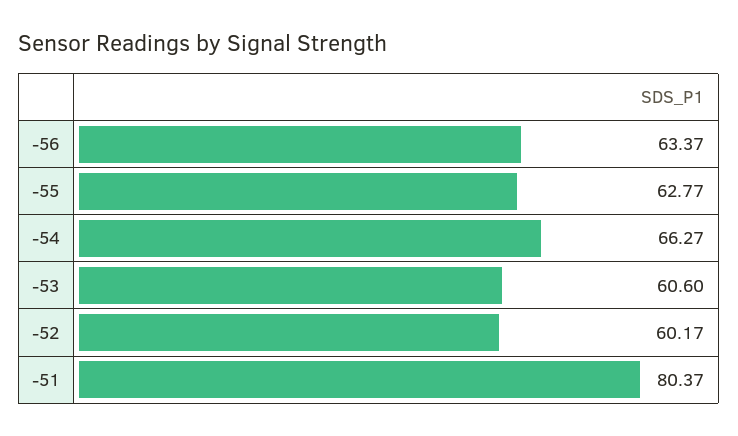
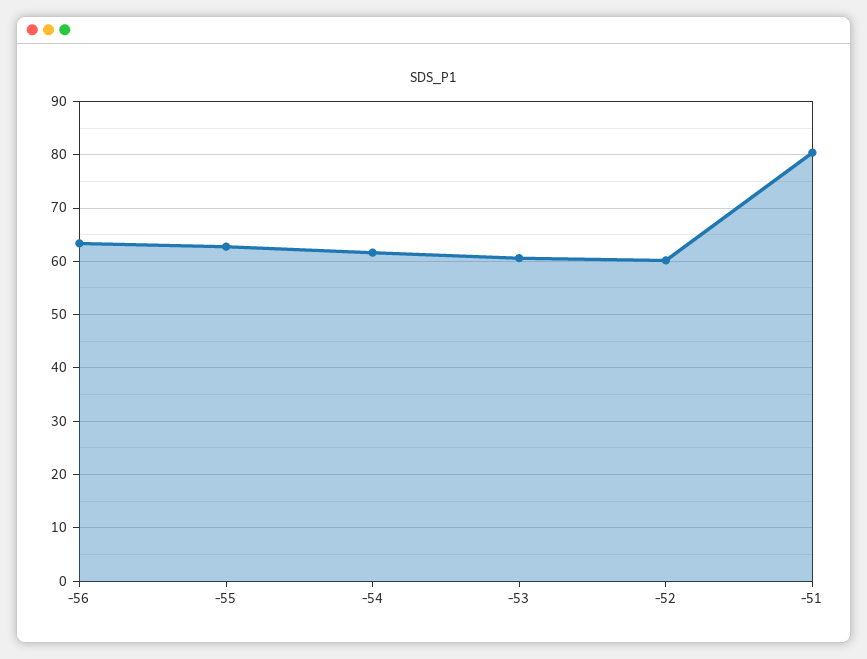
  {
    "-56": 63.37,
    "-55": 62.77,
-   "-54": 66.27,
+   "-54": 62,
    "-53": 60.6,
    "-52": 60.17,
    "-51": 80.37
  }

